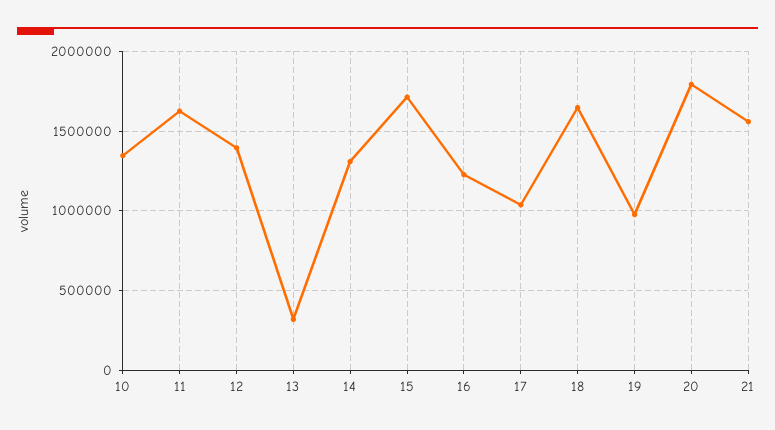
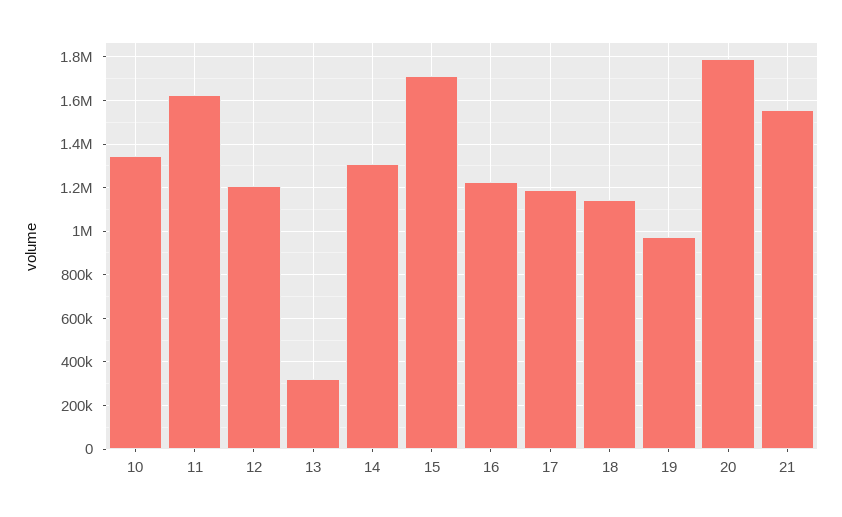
  {
    "10": 1350000,
    "11": 1650000,
-   "12": 1400000,
+   "12": 1200000,
    "13": 300000,
    "14": 1300000,
    "15": 1700000,
    "16": 1250000,
-   "17": 1050000,
+   "17": 1200000,
-   "18": 1650000,
+   "18": 1150000,
    "19": 1000000,
    "20": 1800000,
    "21": 1550000
  }

